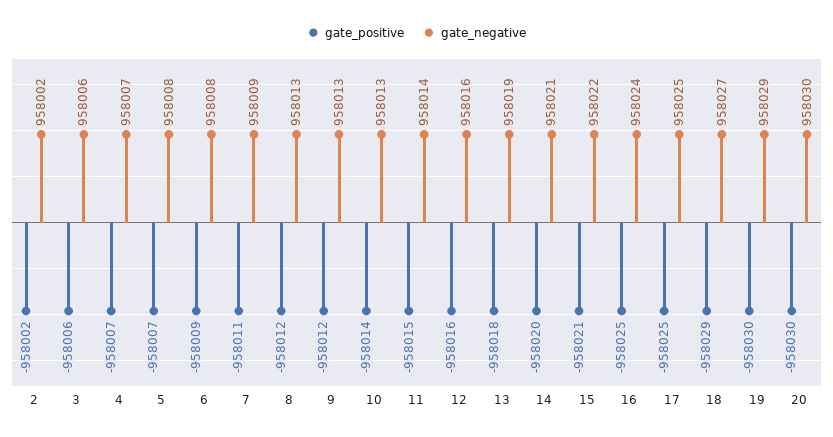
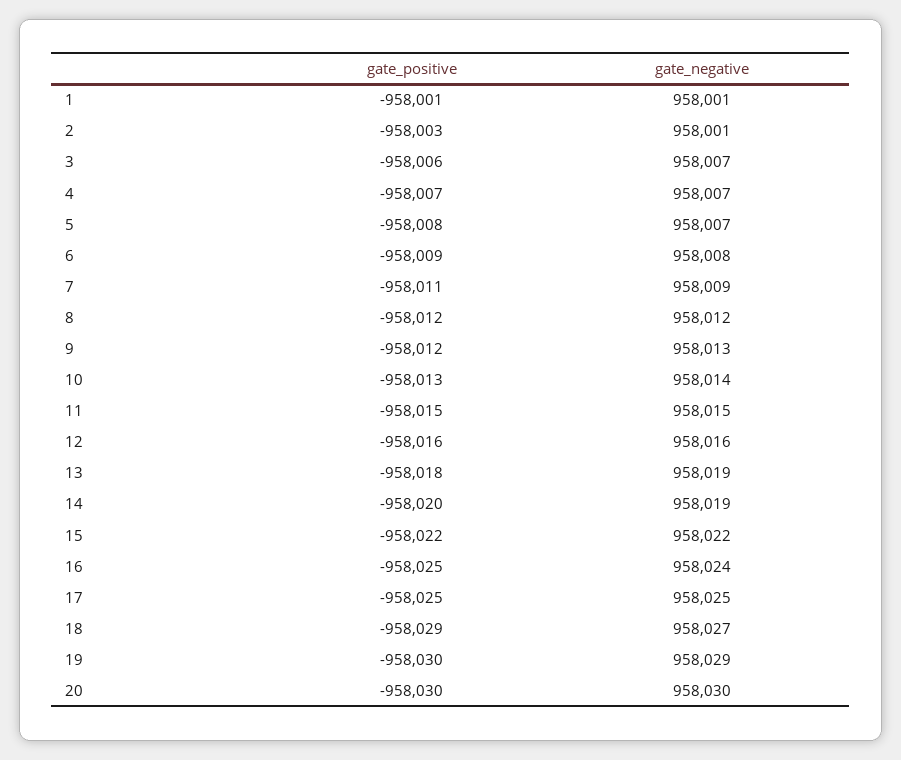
  {
    "gate_positive": {
-     "2": -958002,
+     "2": -958003,
      "3": -958006,
      "4": -958007,
-     "5": -958007,
+     "5": -958008,
      "6": -958009,
      "7": -958011,
      "8": -958012,
      "9": -958012,
-     "10": -958014,
+     "10": -958013,
      "11": -958015,
      "12": -958016,
      "13": -958018,
      "14": -958020,
-     "15": -958021,
+     "15": -958022,
      "16": -958025,
      "17": -958025,
      "18": -958029,
      "19": -958030,
-     "20": -958030
+     "20": -958030,
+     "1": -958001
    },
    "gate_negative": {
-     "2": 958002,
+     "2": 958001,
-     "3": 958006,
+     "3": 958007,
      "4": 958007,
-     "5": 958008,
+     "5": 958007,
      "6": 958008,
      "7": 958009,
-     "8": 958013,
+     "8": 958012,
      "9": 958013,
-     "10": 958013,
+     "10": 958014,
-     "11": 958014,
+     "11": 958015,
      "12": 958016,
      "13": 958019,
-     "14": 958021,
+     "14": 958019,
      "15": 958022,
      "16": 958024,
      "17": 958025,
      "18": 958027,
      "19": 958029,
-     "20": 958030
+     "20": 958030,
+     "1": 958001
    }
  }

